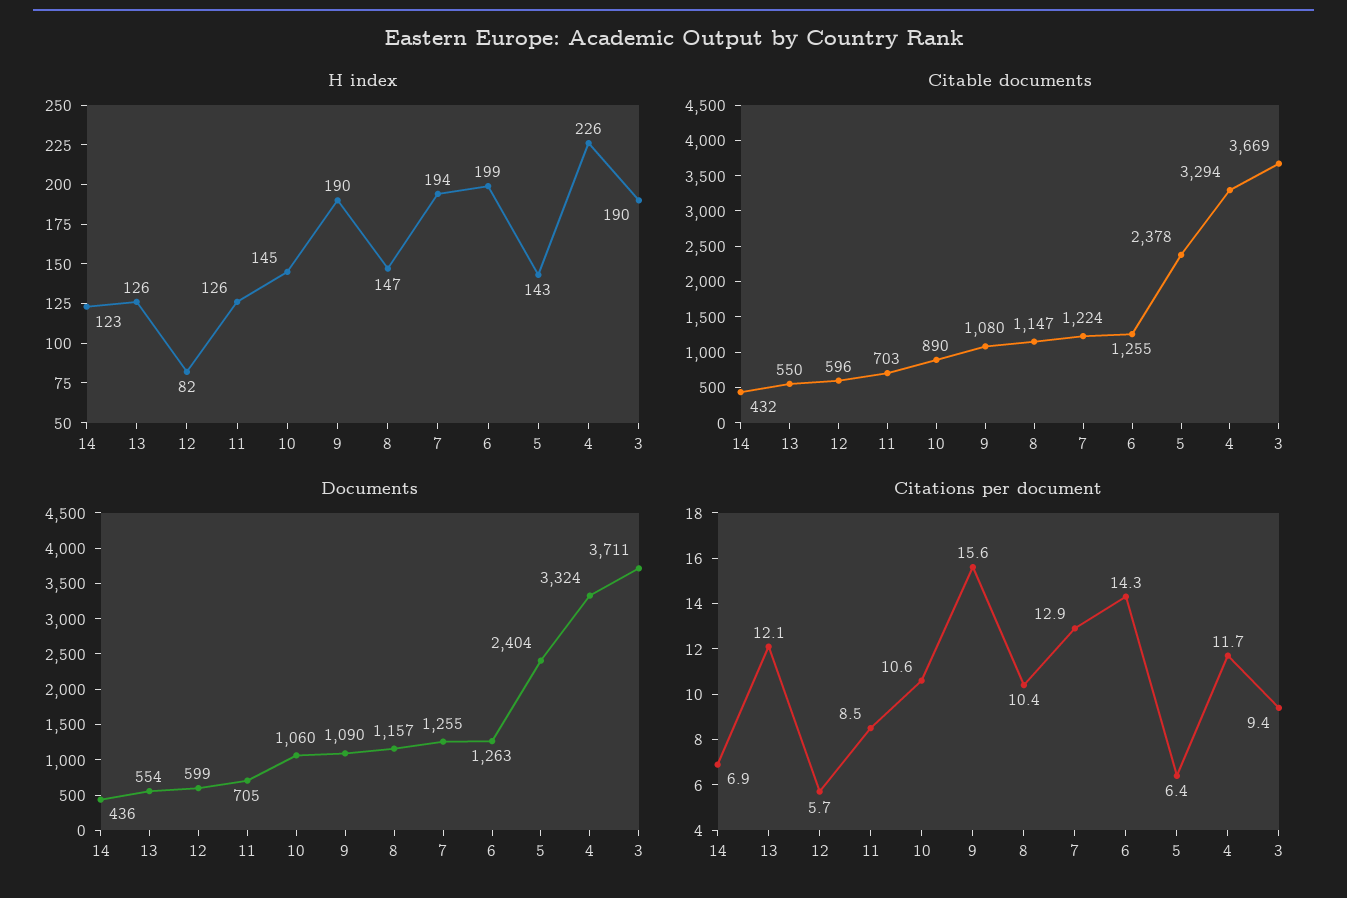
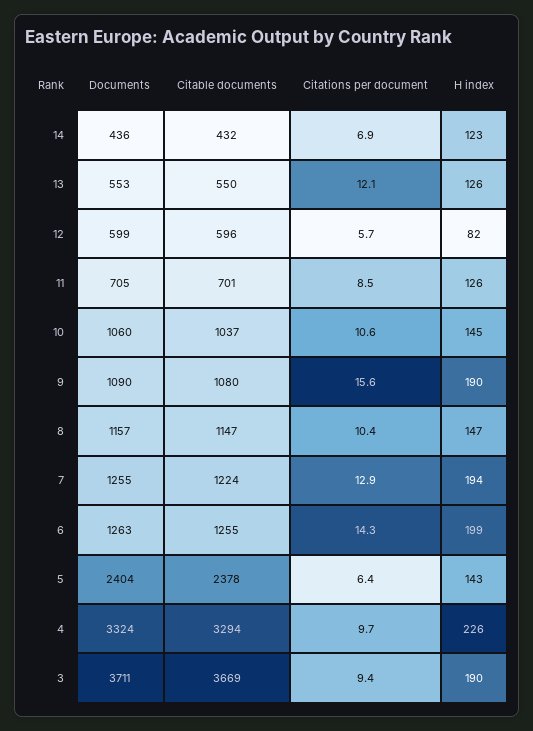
  {
    "H index": {
      "14": 123,
      "13": 126,
      "12": 82,
      "11": 126,
      "10": 145,
      "9": 190,
      "8": 147,
      "7": 194,
      "6": 199,
      "5": 143,
      "4": 226,
      "3": 190
    },
    "Citable documents": {
      "14": 432,
      "13": 550,
      "12": 596,
-     "11": 703,
+     "11": 701,
-     "10": 890,
+     "10": 1037,
      "9": 1080,
      "8": 1147,
      "7": 1224,
      "6": 1255,
      "5": 2378,
      "4": 3294,
      "3": 3669
    },
    "Documents": {
      "14": 436,
-     "13": 554,
+     "13": 553,
      "12": 599,
      "11": 705,
      "10": 1060,
      "9": 1090,
      "8": 1157,
      "7": 1255,
      "6": 1263,
      "5": 2404,
      "4": 3324,
      "3": 3711
    },
    "Citations per document": {
      "14": 6.9,
      "13": 12.1,
      "12": 5.7,
      "11": 8.5,
      "10": 10.6,
      "9": 15.6,
      "8": 10.4,
      "7": 12.9,
      "6": 14.3,
      "5": 6.4,
-     "4": 11.7,
+     "4": 9.7,
      "3": 9.4
    }
  }

